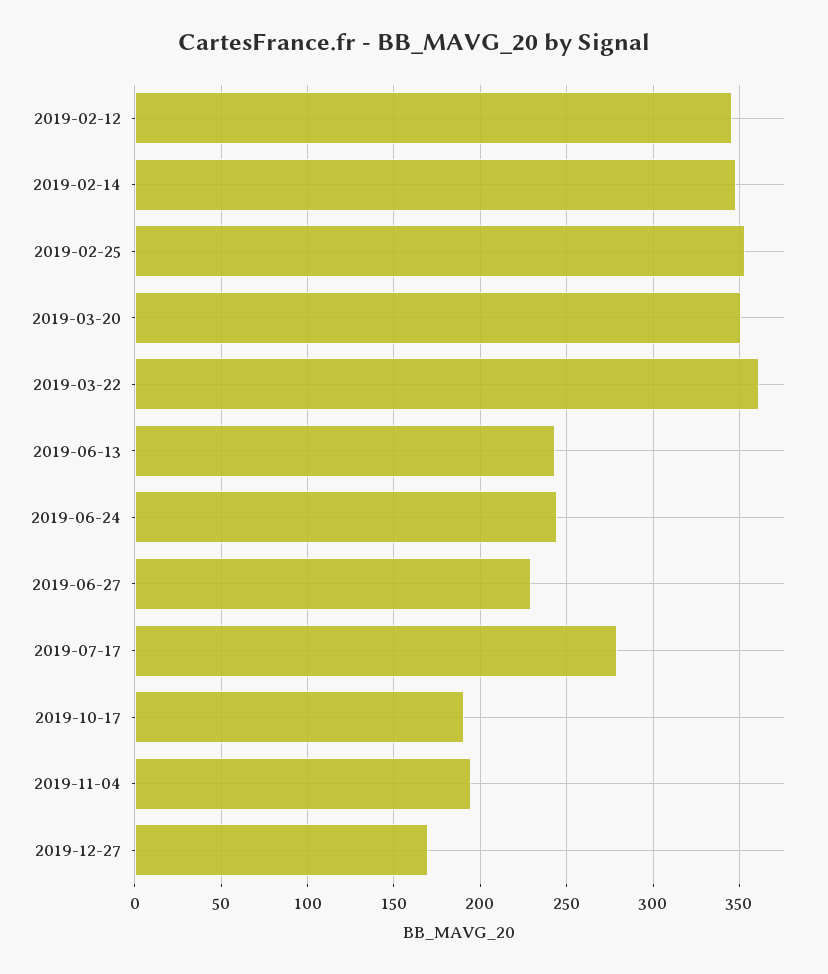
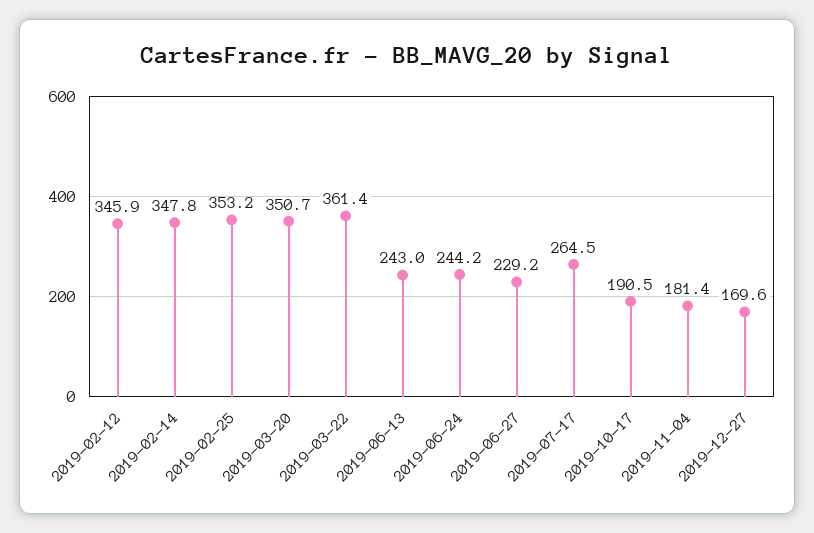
  {
    "2019-02-12": 345.9,
    "2019-02-14": 347.8,
    "2019-02-25": 353.2,
    "2019-03-20": 350.7,
    "2019-03-22": 361.4,
    "2019-06-13": 243,
    "2019-06-24": 244.2,
    "2019-06-27": 229.2,
-   "2019-07-17": 280,
+   "2019-07-17": 264.5,
    "2019-10-17": 190.5,
-   "2019-11-04": 195,
+   "2019-11-04": 181.4,
    "2019-12-27": 169.6
  }

